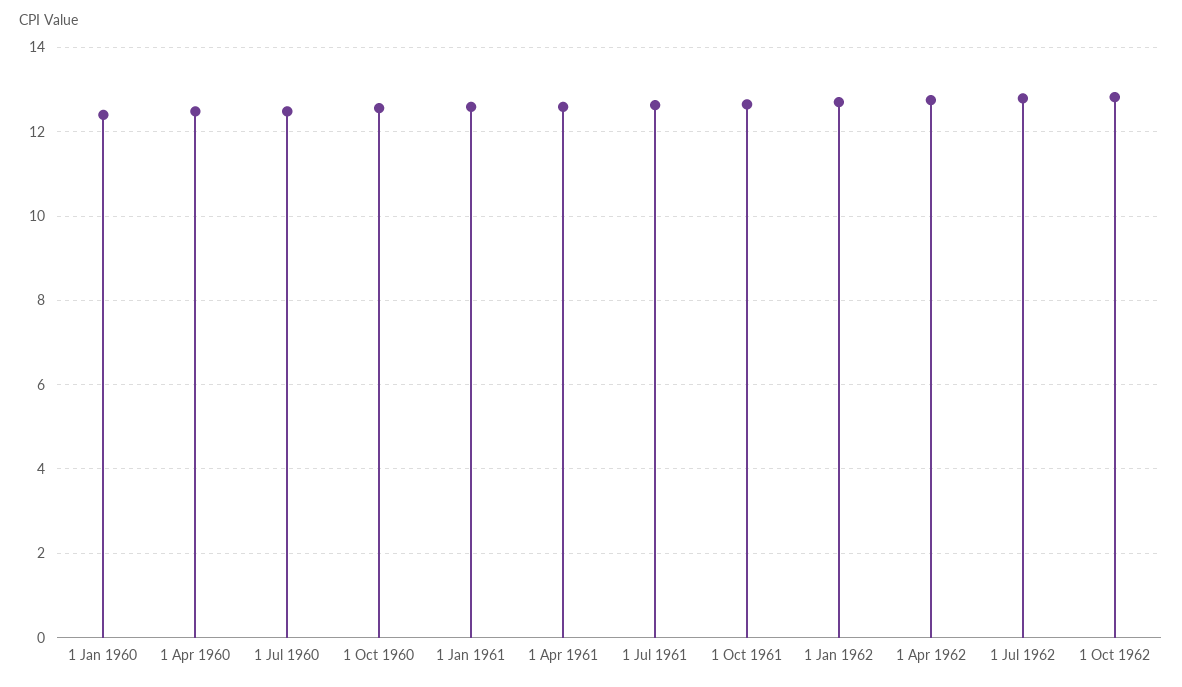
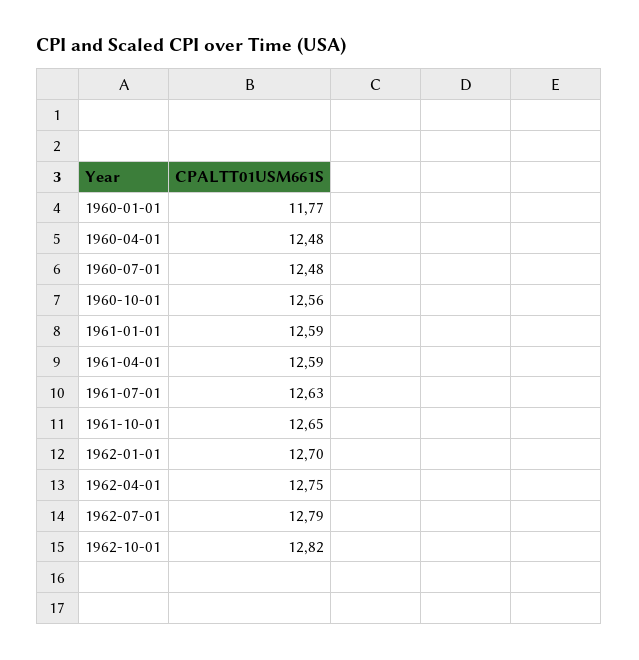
  {
-   "1 Jan 1960": 12.4,
+   "1 Jan 1960": 11.77,
    "1 Apr 1960": 12.48,
    "1 Jul 1960": 12.48,
    "1 Oct 1960": 12.56,
    "1 Jan 1961": 12.59,
    "1 Apr 1961": 12.59,
    "1 Jul 1961": 12.63,
    "1 Oct 1961": 12.65,
    "1 Jan 1962": 12.7,
    "1 Apr 1962": 12.75,
    "1 Jul 1962": 12.79,
    "1 Oct 1962": 12.82
  }

